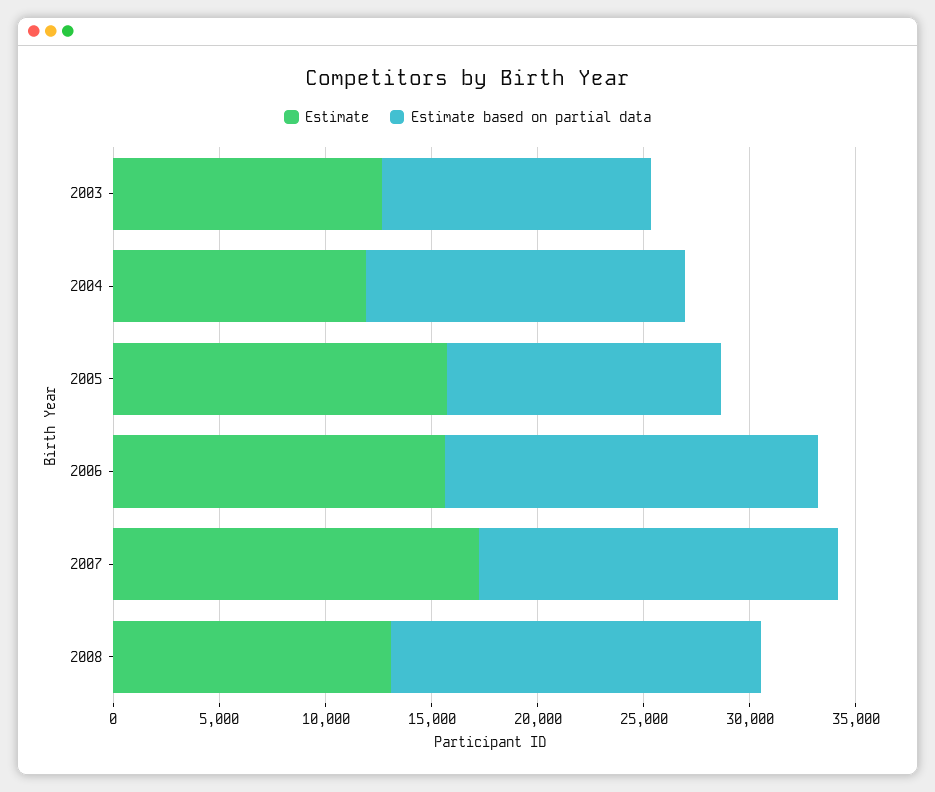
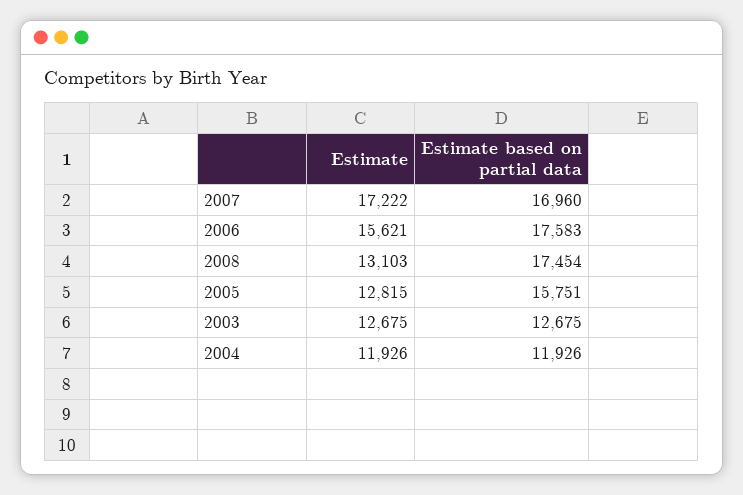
  {
    "Estimate": {
      "2003": 12675,
      "2004": 11926,
-     "2005": 16000,
+     "2005": 12815,
      "2006": 15621,
      "2007": 17222,
      "2008": 13103
    },
    "Estimate based on partial data": {
      "2003": 12675,
-     "2004": 15000,
+     "2004": 11926,
-     "2005": 13000,
+     "2005": 15751,
      "2006": 17583,
      "2007": 16960,
      "2008": 17454
    }
  }

